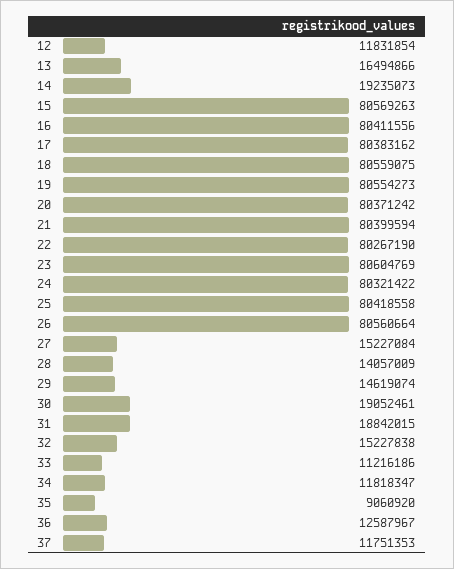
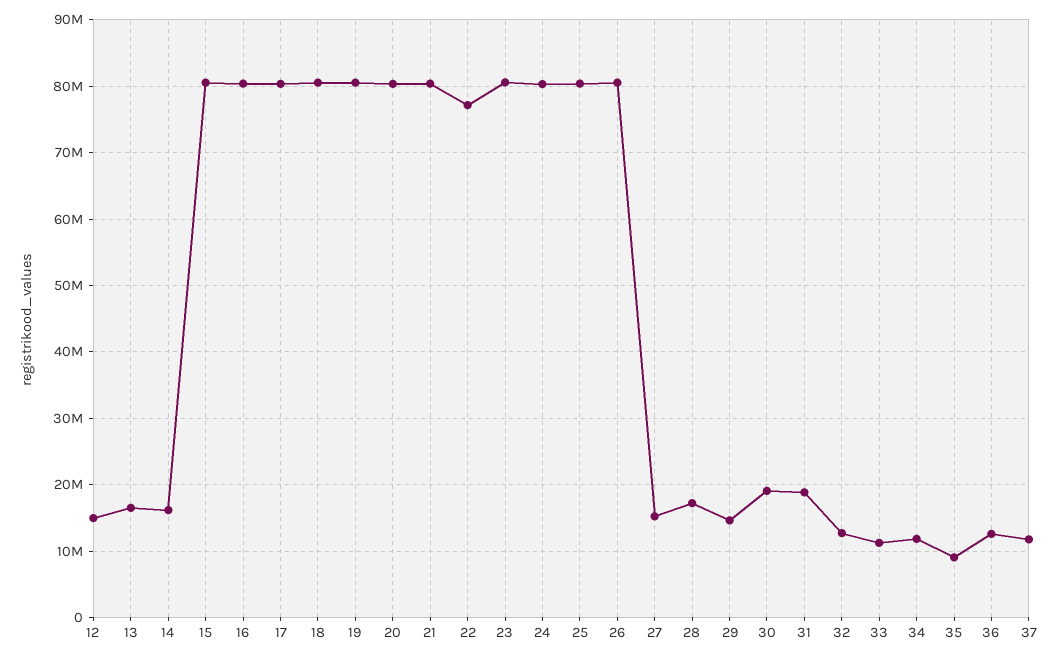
  {
-   "12": 11831854,
+   "12": 15000000,
    "13": 16494866,
-   "14": 19235073,
+   "14": 16000000,
    "15": 80569263,
    "16": 80411556,
    "17": 80383162,
    "18": 80559075,
    "19": 80554273,
    "20": 80371242,
    "21": 80399594,
-   "22": 80267190,
+   "22": 77000000,
    "23": 80604769,
    "24": 80321422,
    "25": 80418558,
    "26": 80560664,
    "27": 15227084,
-   "28": 14057009,
+   "28": 17000000,
    "29": 14619074,
    "30": 19052461,
    "31": 18842015,
-   "32": 15227838,
+   "32": 13000000,
    "33": 11216186,
    "34": 11818347,
    "35": 9060920,
    "36": 12587967,
    "37": 11751353
  }

